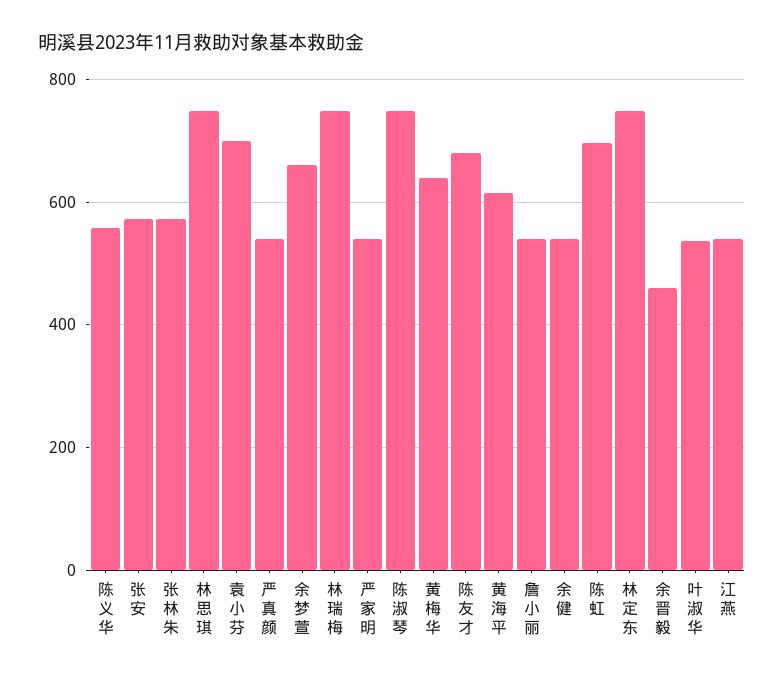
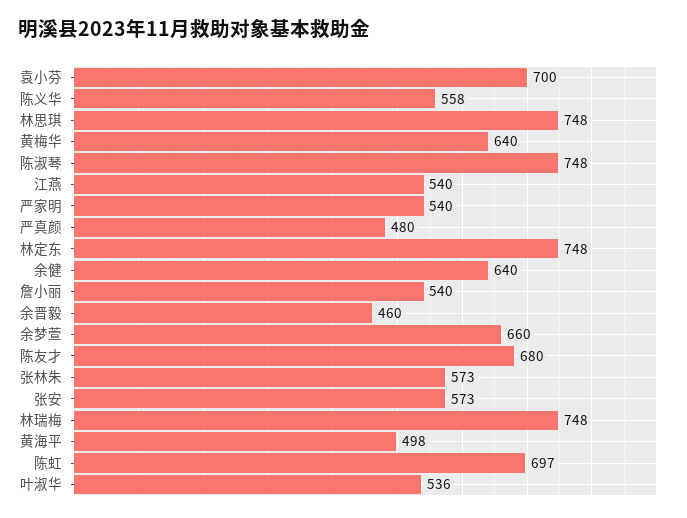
  {
    "陈义华": 558,
    "张安": 573,
    "张林朱": 573,
    "林思琪": 748,
    "袁小芬": 700,
-   "严真颜": 540,
+   "严真颜": 480,
    "余梦萱": 660,
    "林瑞梅": 748,
    "严家明": 540,
    "陈淑琴": 748,
    "黄梅华": 640,
    "陈友才": 680,
-   "黄海平": 620,
+   "黄海平": 498,
    "詹小丽": 540,
-   "余健": 540,
+   "余健": 640,
    "陈虹": 697,
    "林定东": 748,
    "余晋毅": 460,
    "叶淑华": 536,
    "江燕": 540
  }

